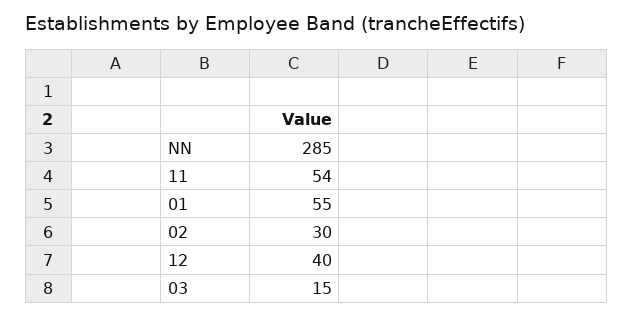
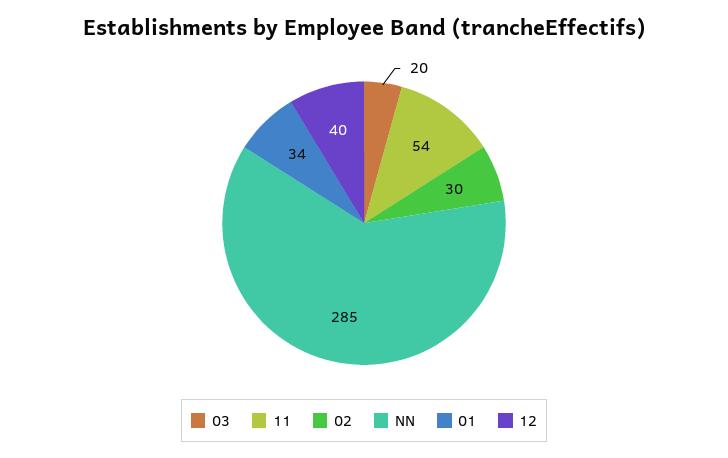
  {
    "NN": 285,
    "11": 54,
-   "01": 55,
+   "01": 34,
    "02": 30,
    "12": 40,
-   "03": 15
+   "03": 20
  }

